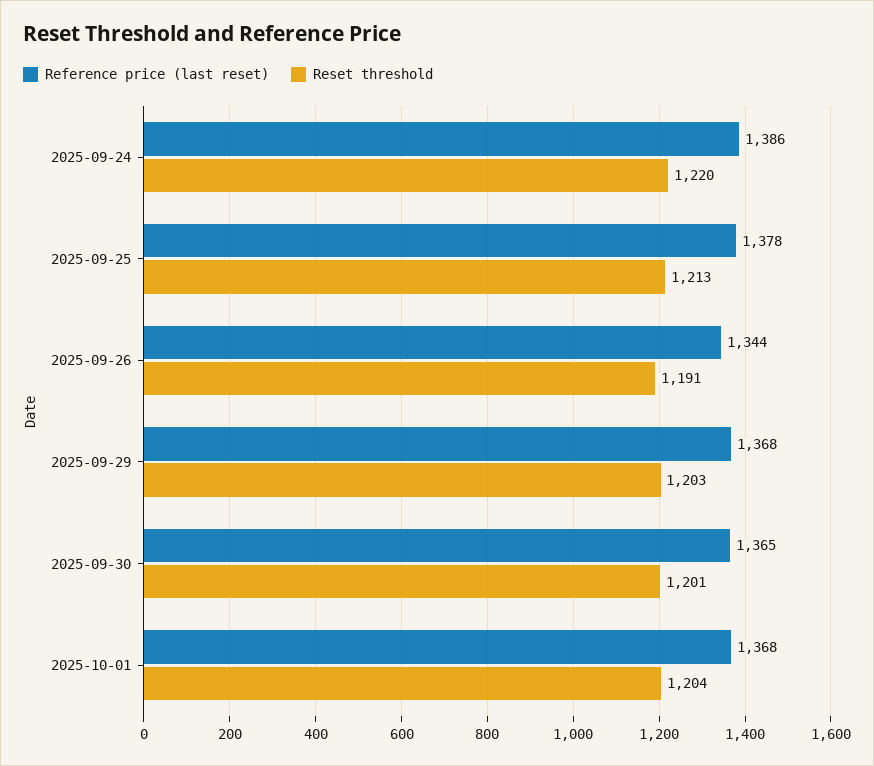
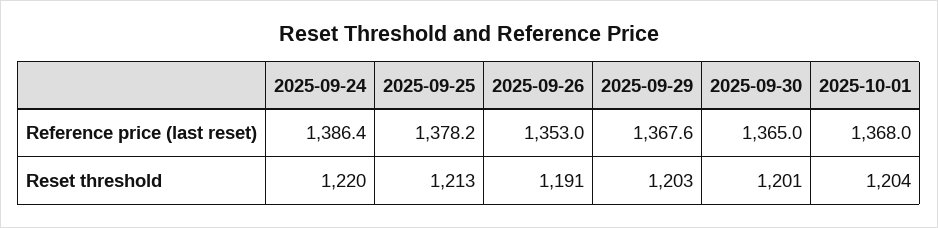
  {
    "Reference price (last reset)": {
      "2025-09-24": 1386.4,
      "2025-09-25": 1378.2,
-     "2025-09-26": 1344,
+     "2025-09-26": 1353,
      "2025-09-29": 1367.6,
      "2025-09-30": 1365,
      "2025-10-01": 1368
    },
    "Reset threshold": {
      "2025-09-24": 1220,
      "2025-09-25": 1213,
      "2025-09-26": 1191,
      "2025-09-29": 1203,
      "2025-09-30": 1201,
      "2025-10-01": 1204
    }
  }

